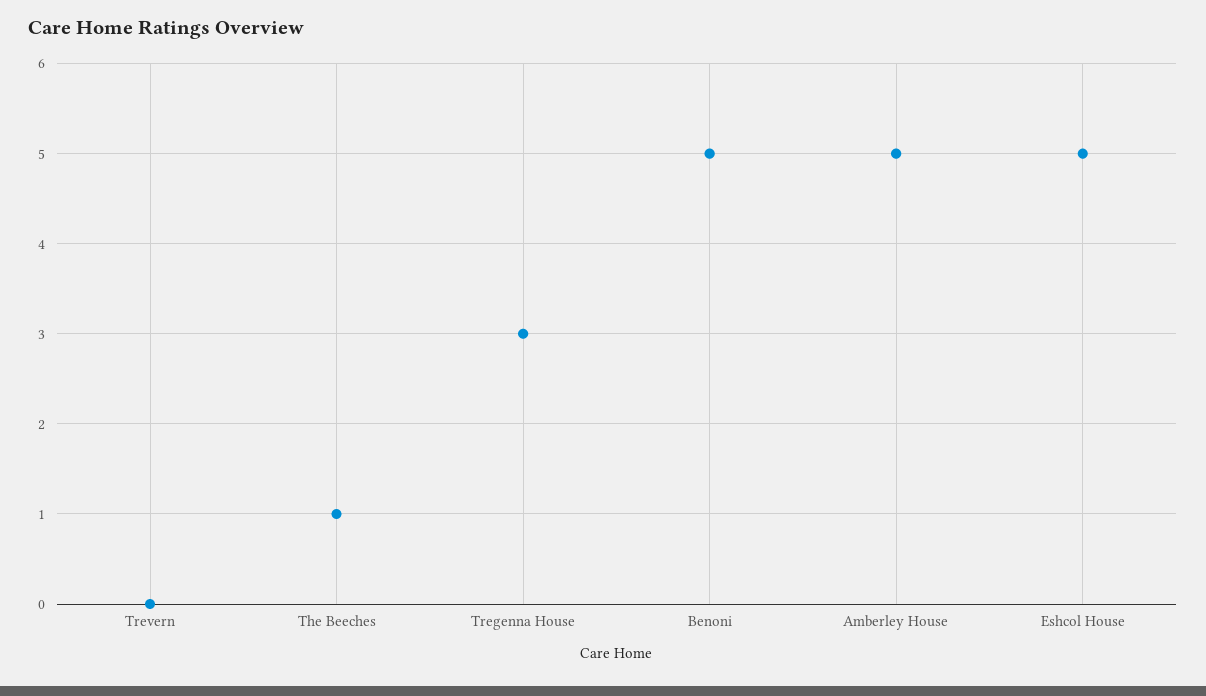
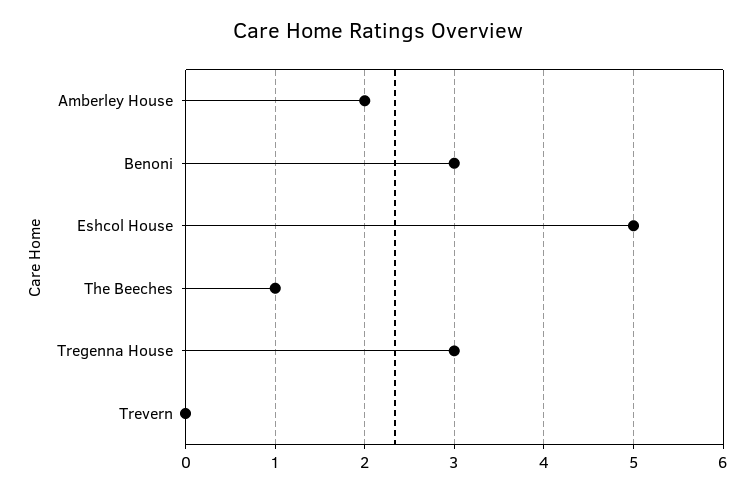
  {
    "Trevern": 0,
    "The Beeches": 1,
    "Tregenna House": 3,
-   "Benoni": 5,
+   "Benoni": 3,
-   "Amberley House": 5,
+   "Amberley House": 2,
    "Eshcol House": 5
  }

